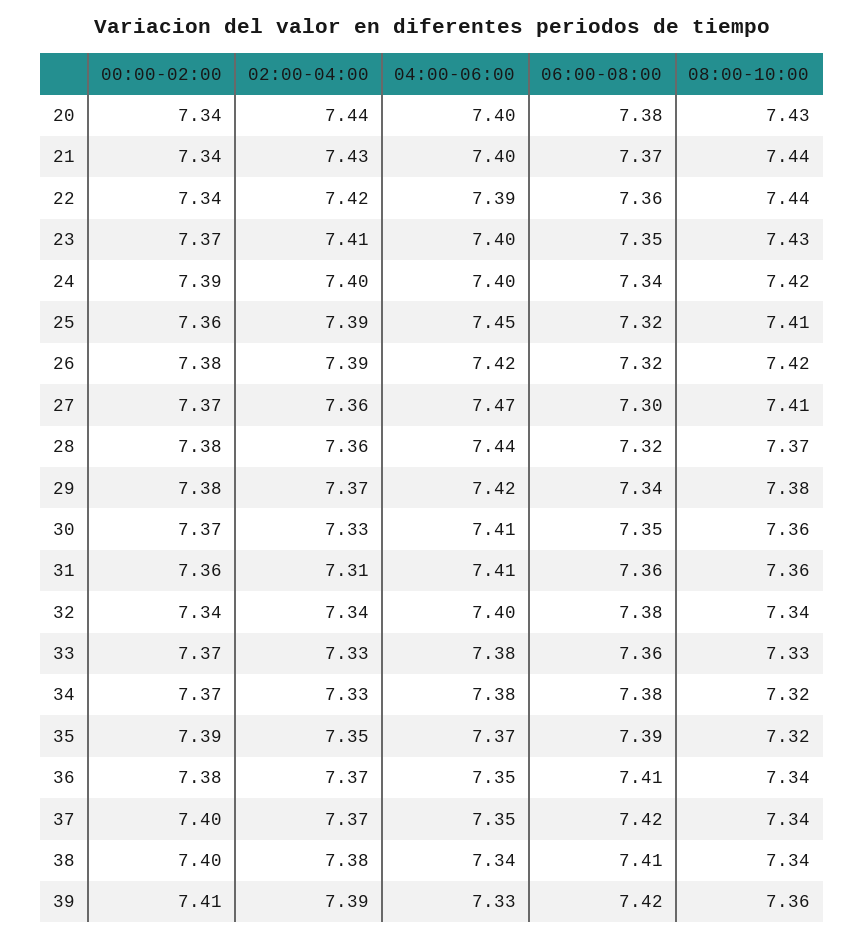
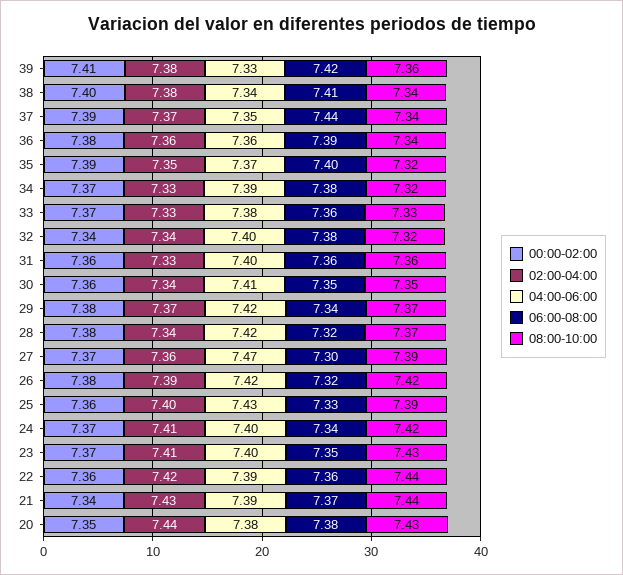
  {
    "00:00-02:00": {
-     "20": 7.34,
+     "20": 7.35,
      "21": 7.34,
-     "22": 7.34,
+     "22": 7.36,
      "23": 7.37,
-     "24": 7.39,
+     "24": 7.37,
      "25": 7.36,
      "26": 7.38,
      "27": 7.37,
      "28": 7.38,
      "29": 7.38,
-     "30": 7.37,
+     "30": 7.36,
      "31": 7.36,
      "32": 7.34,
      "33": 7.37,
      "34": 7.37,
      "35": 7.39,
      "36": 7.38,
-     "37": 7.4,
+     "37": 7.39,
      "38": 7.4,
      "39": 7.41
    },
    "02:00-04:00": {
      "20": 7.44,
      "21": 7.43,
      "22": 7.42,
      "23": 7.41,
-     "24": 7.4,
+     "24": 7.41,
-     "25": 7.39,
+     "25": 7.4,
      "26": 7.39,
      "27": 7.36,
-     "28": 7.36,
+     "28": 7.34,
      "29": 7.37,
-     "30": 7.33,
+     "30": 7.34,
-     "31": 7.31,
+     "31": 7.33,
      "32": 7.34,
      "33": 7.33,
      "34": 7.33,
      "35": 7.35,
-     "36": 7.37,
+     "36": 7.36,
      "37": 7.37,
      "38": 7.38,
-     "39": 7.39
+     "39": 7.38
    },
    "04:00-06:00": {
-     "20": 7.4,
+     "20": 7.38,
-     "21": 7.4,
+     "21": 7.39,
      "22": 7.39,
      "23": 7.4,
      "24": 7.4,
-     "25": 7.45,
+     "25": 7.43,
      "26": 7.42,
      "27": 7.47,
-     "28": 7.44,
+     "28": 7.42,
      "29": 7.42,
      "30": 7.41,
-     "31": 7.41,
+     "31": 7.4,
      "32": 7.4,
      "33": 7.38,
-     "34": 7.38,
+     "34": 7.39,
      "35": 7.37,
-     "36": 7.35,
+     "36": 7.36,
      "37": 7.35,
      "38": 7.34,
      "39": 7.33
    },
    "06:00-08:00": {
      "20": 7.38,
      "21": 7.37,
      "22": 7.36,
      "23": 7.35,
      "24": 7.34,
-     "25": 7.32,
+     "25": 7.33,
      "26": 7.32,
      "27": 7.3,
      "28": 7.32,
      "29": 7.34,
      "30": 7.35,
      "31": 7.36,
      "32": 7.38,
      "33": 7.36,
      "34": 7.38,
-     "35": 7.39,
+     "35": 7.4,
-     "36": 7.41,
+     "36": 7.39,
-     "37": 7.42,
+     "37": 7.44,
      "38": 7.41,
      "39": 7.42
    },
    "08:00-10:00": {
      "20": 7.43,
      "21": 7.44,
      "22": 7.44,
      "23": 7.43,
      "24": 7.42,
-     "25": 7.41,
+     "25": 7.39,
      "26": 7.42,
-     "27": 7.41,
+     "27": 7.39,
      "28": 7.37,
-     "29": 7.38,
+     "29": 7.37,
-     "30": 7.36,
+     "30": 7.35,
      "31": 7.36,
-     "32": 7.34,
+     "32": 7.32,
      "33": 7.33,
      "34": 7.32,
      "35": 7.32,
      "36": 7.34,
      "37": 7.34,
      "38": 7.34,
      "39": 7.36
    }
  }

